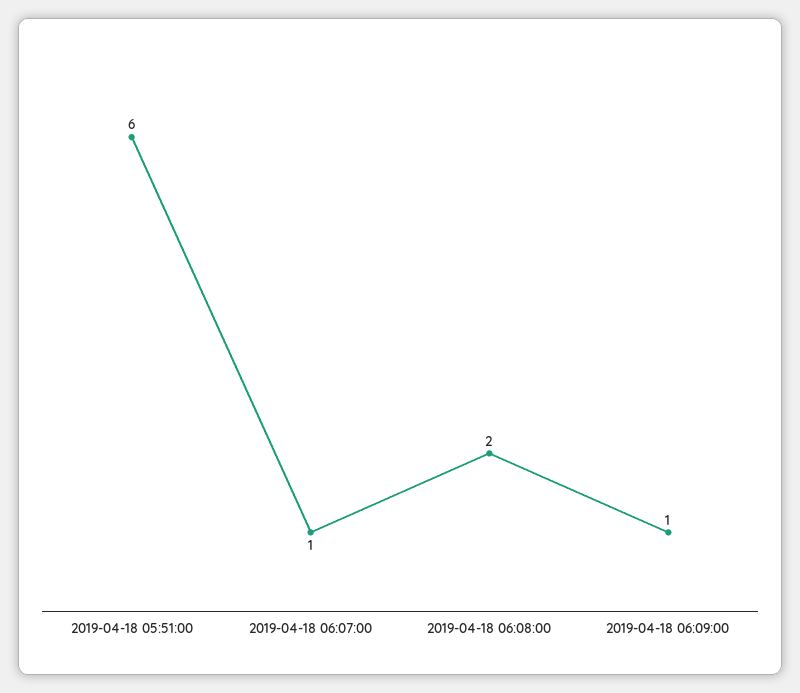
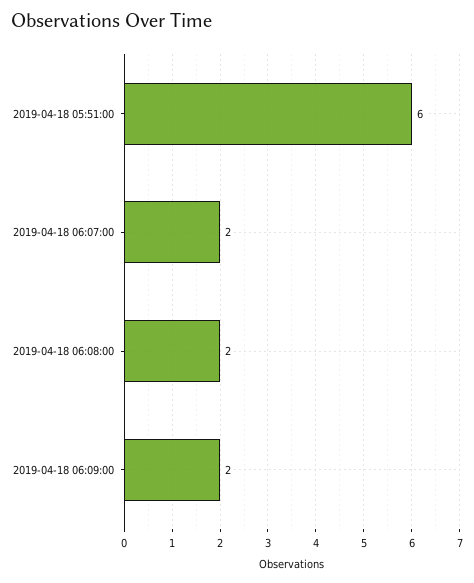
  {
    "2019-04-18 05:51:00": 6,
-   "2019-04-18 06:07:00": 1,
+   "2019-04-18 06:07:00": 2,
    "2019-04-18 06:08:00": 2,
-   "2019-04-18 06:09:00": 1
+   "2019-04-18 06:09:00": 2
  }

